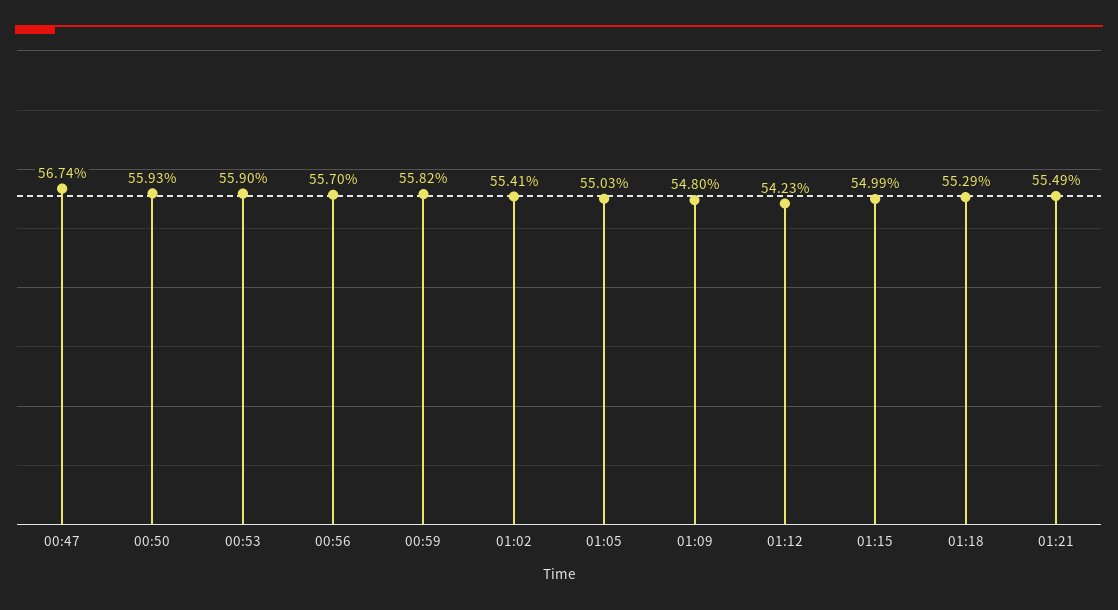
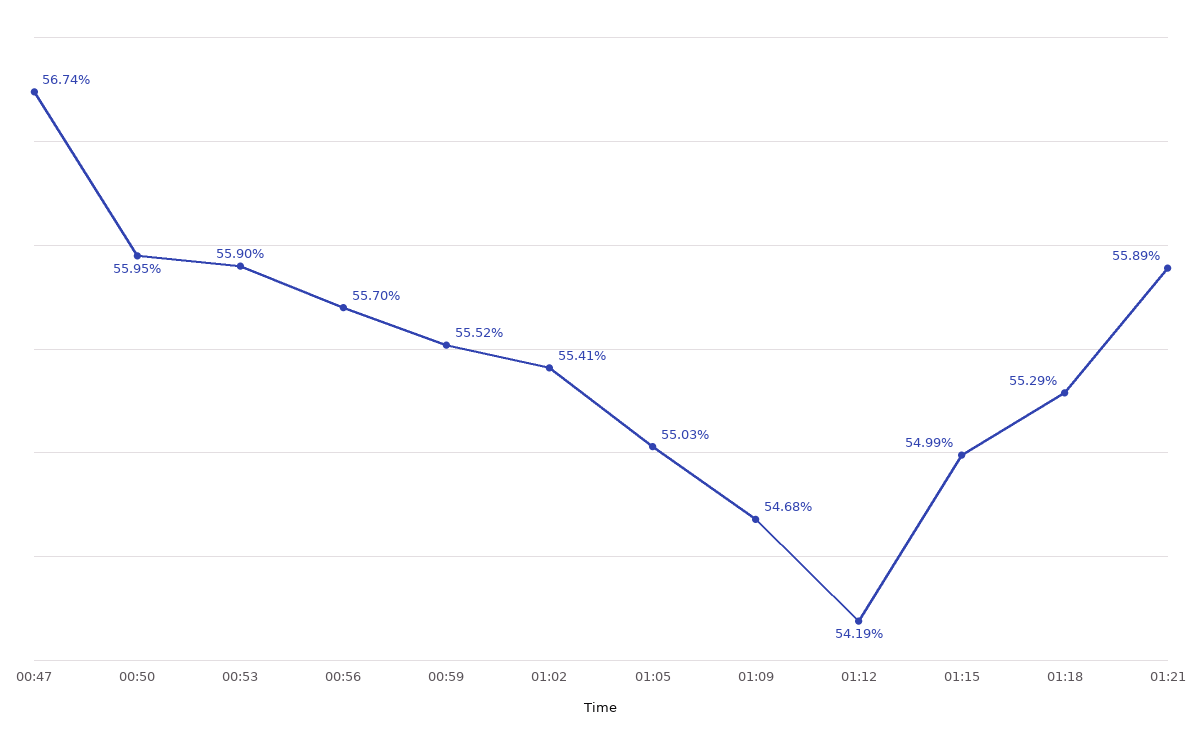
  {
    "00:47": 56.74,
-   "00:50": 55.93,
+   "00:50": 55.95,
    "00:53": 55.9,
    "00:56": 55.7,
-   "00:59": 55.82,
+   "00:59": 55.52,
    "01:02": 55.41,
    "01:05": 55.03,
-   "01:09": 54.8,
+   "01:09": 54.68,
-   "01:12": 54.23,
+   "01:12": 54.19,
    "01:15": 54.99,
    "01:18": 55.29,
-   "01:21": 55.49
+   "01:21": 55.89
  }

